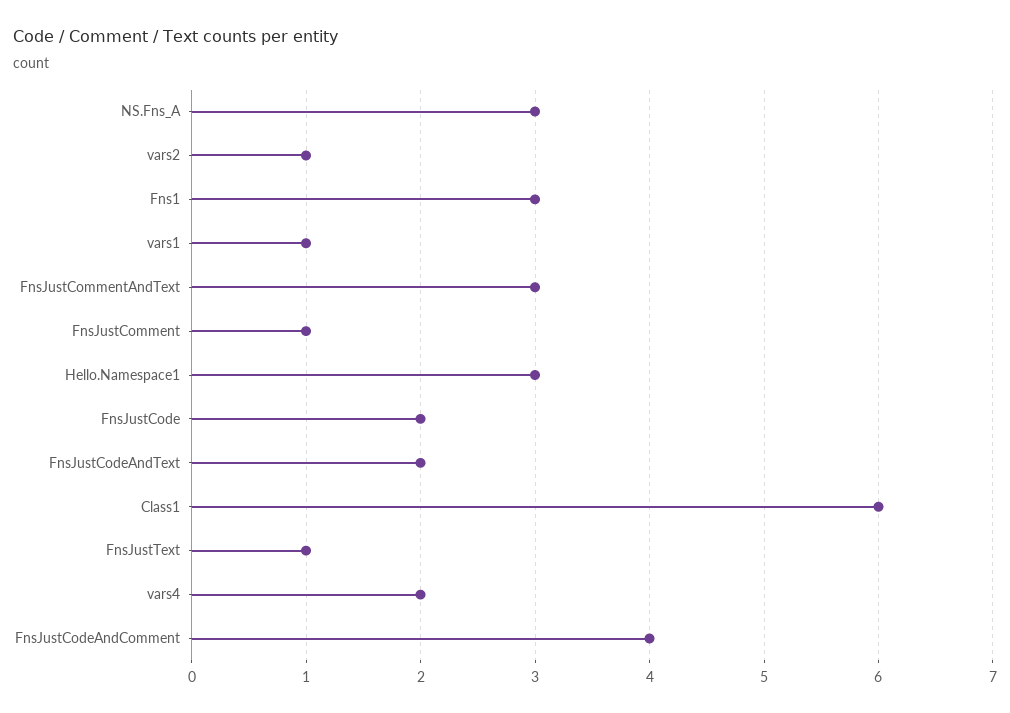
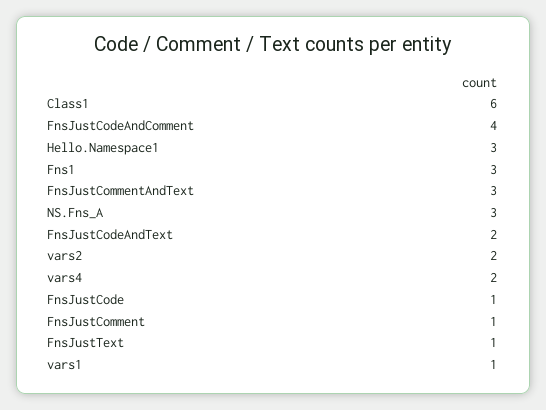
  {
    "NS.Fns_A": 3,
-   "vars2": 1,
+   "vars2": 2,
    "Fns1": 3,
    "vars1": 1,
    "FnsJustCommentAndText": 3,
    "FnsJustComment": 1,
    "Hello.Namespace1": 3,
-   "FnsJustCode": 2,
+   "FnsJustCode": 1,
    "FnsJustCodeAndText": 2,
    "Class1": 6,
    "FnsJustText": 1,
    "vars4": 2,
    "FnsJustCodeAndComment": 4
  }

